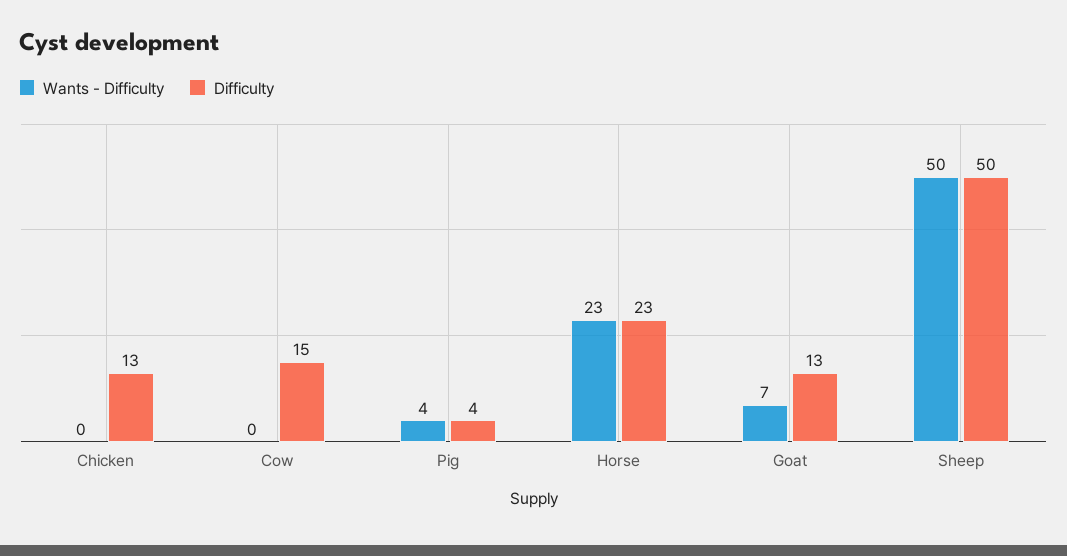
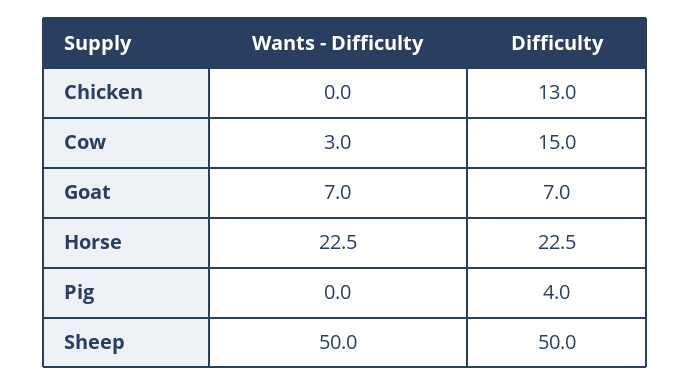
  {
    "Wants - Difficulty": {
      "Chicken": 0,
-     "Cow": 0,
+     "Cow": 3,
-     "Pig": 4,
+     "Pig": 0,
      "Horse": 22.5,
      "Goat": 7,
      "Sheep": 50
    },
    "Difficulty": {
      "Chicken": 13,
      "Cow": 15,
      "Pig": 4,
      "Horse": 22.5,
-     "Goat": 13,
+     "Goat": 7,
      "Sheep": 50
    }
  }

